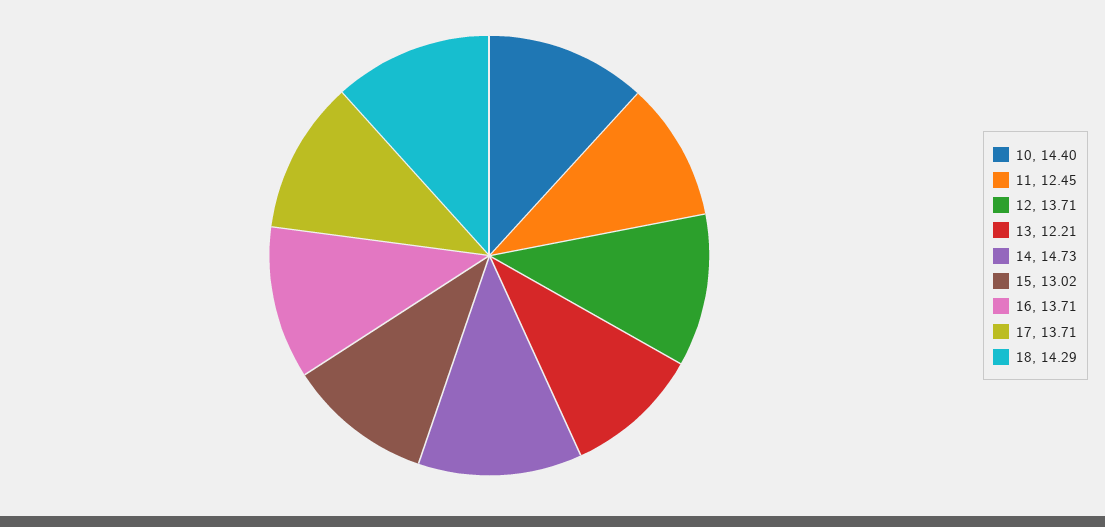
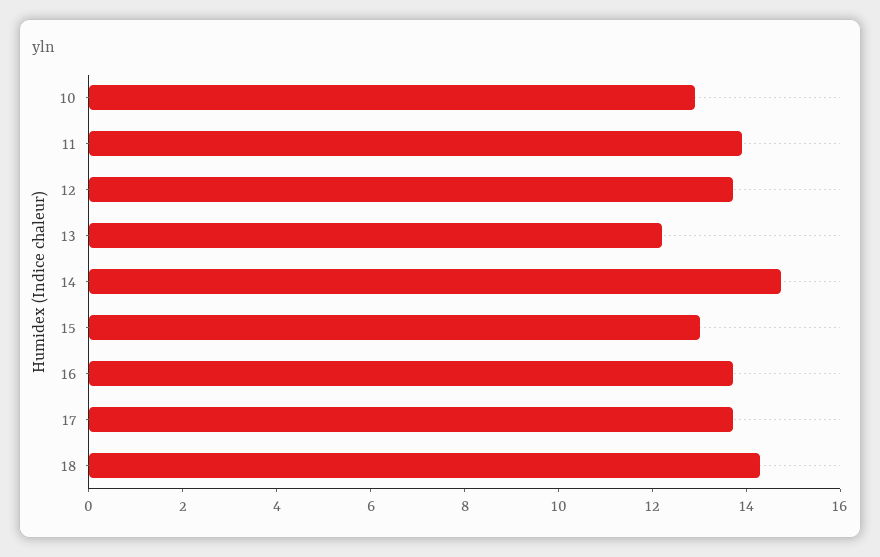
  {
-   "10": 14.4,
+   "10": 13,
-   "11": 12.45,
+   "11": 14,
    "12": 13.71,
    "13": 12.21,
    "14": 14.73,
    "15": 13.02,
    "16": 13.71,
    "17": 13.71,
    "18": 14.29
  }

